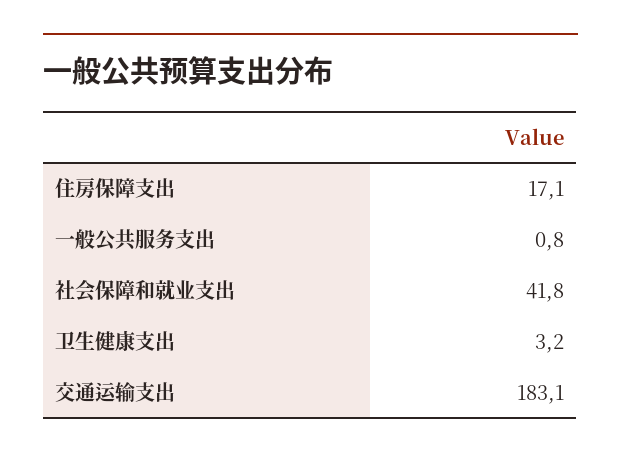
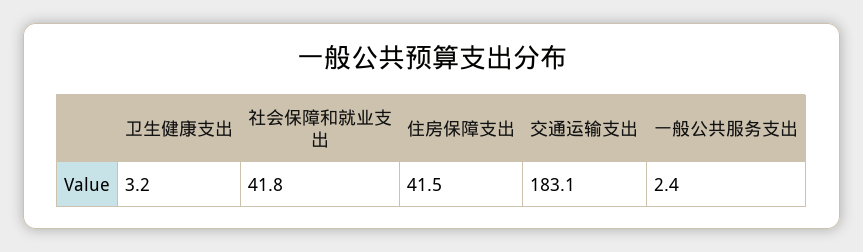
  {
-   "住房保障支出": 17.1,
+   "住房保障支出": 41.5,
-   "一般公共服务支出": 0.8,
+   "一般公共服务支出": 2.4,
    "社会保障和就业支出": 41.8,
    "卫生健康支出": 3.2,
    "交通运输支出": 183.1
  }

